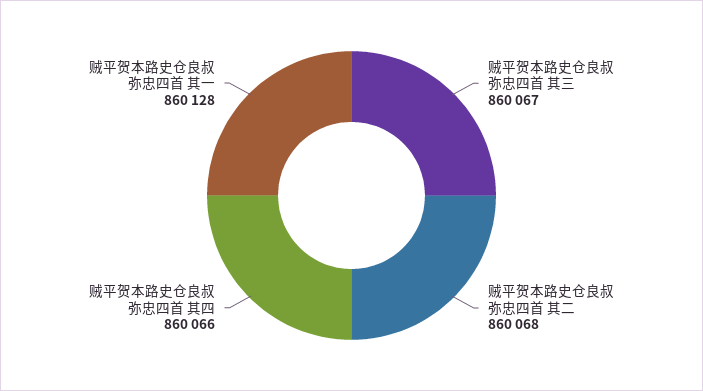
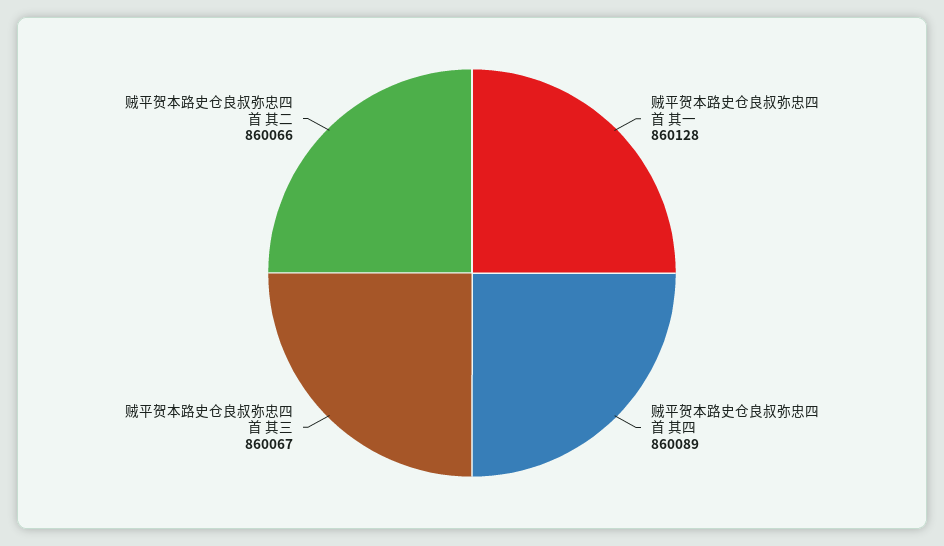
  {
    "贼平贺本路史仓良叔弥忠四首 其三": 860067,
-   "贼平贺本路史仓良叔弥忠四首 其二": 860068,
+   "贼平贺本路史仓良叔弥忠四首 其二": 860066,
-   "贼平贺本路史仓良叔弥忠四首 其四": 860066,
+   "贼平贺本路史仓良叔弥忠四首 其四": 860089,
    "贼平贺本路史仓良叔弥忠四首 其一": 860128
  }

